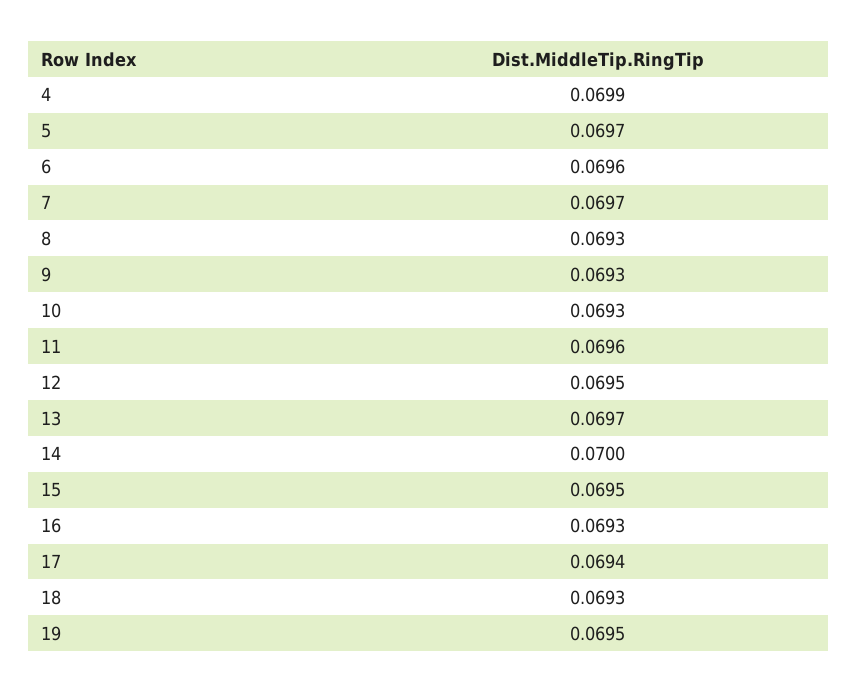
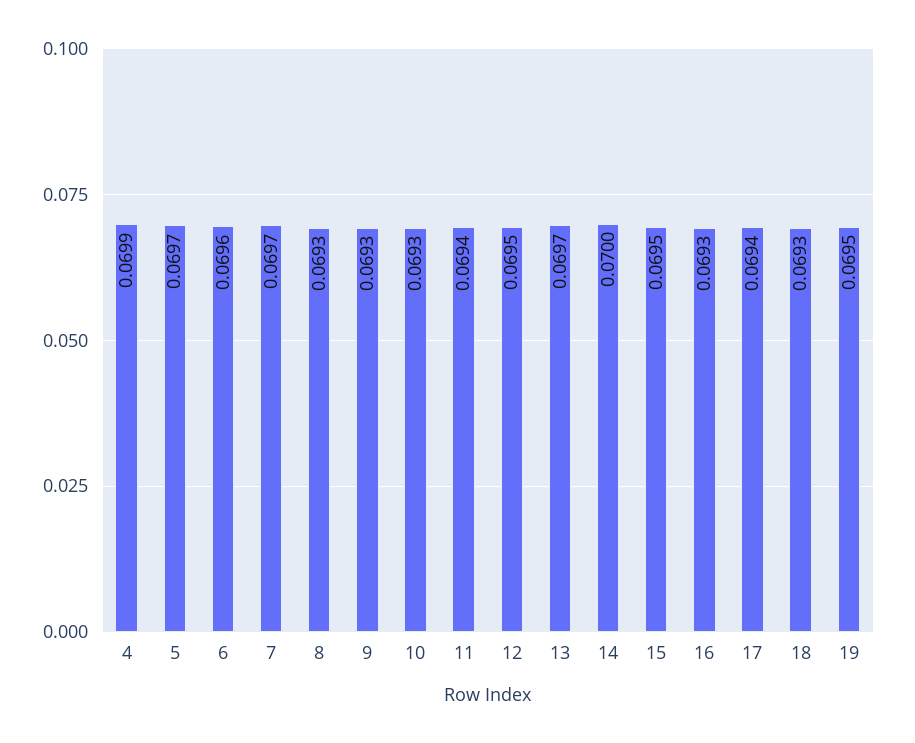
  {
    "4": 0.0699,
    "5": 0.0697,
    "6": 0.0696,
    "7": 0.0697,
    "8": 0.0693,
    "9": 0.0693,
    "10": 0.0693,
-   "11": 0.0696,
+   "11": 0.0694,
    "12": 0.0695,
    "13": 0.0697,
    "14": 0.07,
    "15": 0.0695,
    "16": 0.0693,
    "17": 0.0694,
    "18": 0.0693,
    "19": 0.0695
  }

